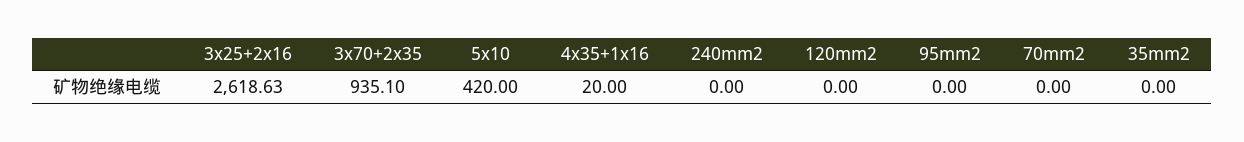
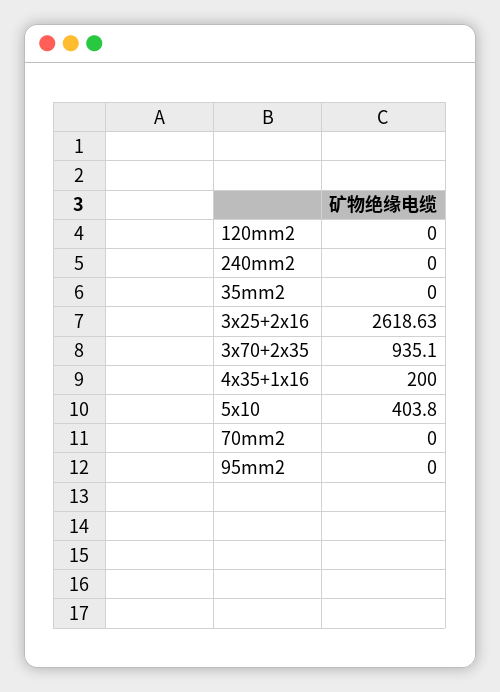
  {
    "3x25+2x16": 2618.63,
    "3x70+2x35": 935.1,
-   "5x10": 420,
+   "5x10": 403.8,
-   "4x35+1x16": 20,
+   "4x35+1x16": 200,
    "240mm2": 0,
    "120mm2": 0,
    "95mm2": 0,
    "70mm2": 0,
    "35mm2": 0
  }

